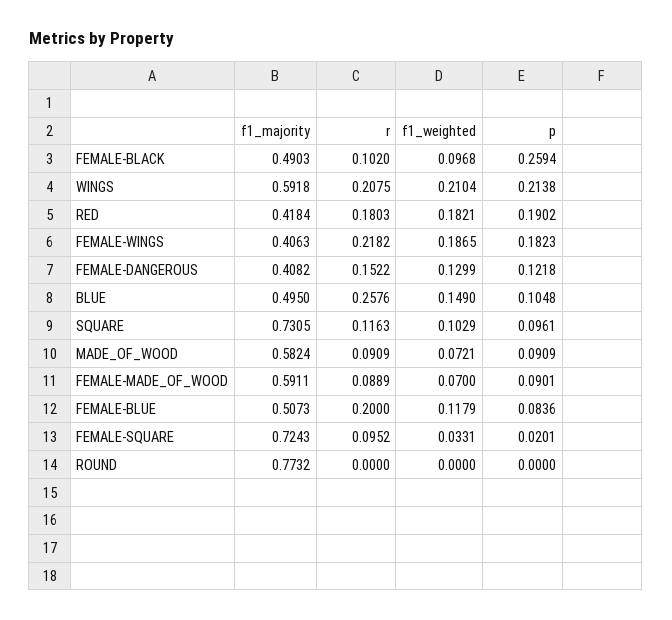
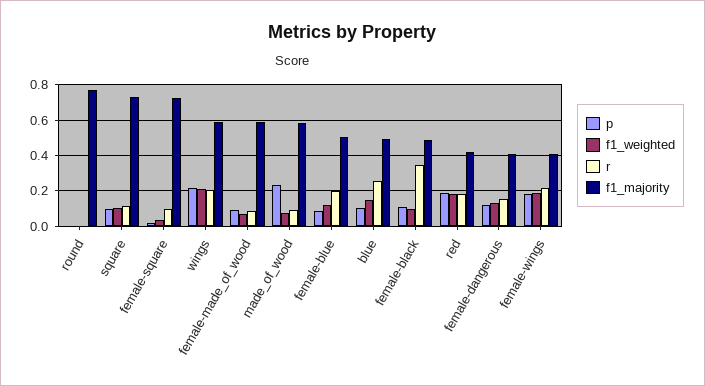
  {
    "f1_majority": {
      "FEMALE-BLACK": 0.4903,
      "WINGS": 0.5918,
      "RED": 0.4184,
      "FEMALE-WINGS": 0.4063,
      "FEMALE-DANGEROUS": 0.4082,
      "BLUE": 0.495,
      "SQUARE": 0.7305,
      "MADE_OF_WOOD": 0.5824,
      "FEMALE-MADE_OF_WOOD": 0.5911,
      "FEMALE-BLUE": 0.5073,
      "FEMALE-SQUARE": 0.7243,
      "ROUND": 0.7732
    },
    "r": {
-     "FEMALE-BLACK": 0.102,
+     "FEMALE-BLACK": 0.35,
      "WINGS": 0.2075,
      "RED": 0.1803,
      "FEMALE-WINGS": 0.2182,
      "FEMALE-DANGEROUS": 0.1522,
      "BLUE": 0.2576,
      "SQUARE": 0.1163,
      "MADE_OF_WOOD": 0.0909,
      "FEMALE-MADE_OF_WOOD": 0.0889,
      "FEMALE-BLUE": 0.2,
      "FEMALE-SQUARE": 0.0952,
      "ROUND": 0
    },
    "f1_weighted": {
      "FEMALE-BLACK": 0.0968,
      "WINGS": 0.2104,
      "RED": 0.1821,
      "FEMALE-WINGS": 0.1865,
      "FEMALE-DANGEROUS": 0.1299,
      "BLUE": 0.149,
      "SQUARE": 0.1029,
      "MADE_OF_WOOD": 0.0721,
      "FEMALE-MADE_OF_WOOD": 0.07,
      "FEMALE-BLUE": 0.1179,
      "FEMALE-SQUARE": 0.0331,
      "ROUND": 0
    },
    "p": {
-     "FEMALE-BLACK": 0.2594,
+     "FEMALE-BLACK": 0.1,
      "WINGS": 0.2138,
      "RED": 0.1902,
      "FEMALE-WINGS": 0.1823,
      "FEMALE-DANGEROUS": 0.1218,
      "BLUE": 0.1048,
      "SQUARE": 0.0961,
-     "MADE_OF_WOOD": 0.0909,
+     "MADE_OF_WOOD": 0.25,
      "FEMALE-MADE_OF_WOOD": 0.0901,
      "FEMALE-BLUE": 0.0836,
      "FEMALE-SQUARE": 0.0201,
      "ROUND": 0
    }
  }

